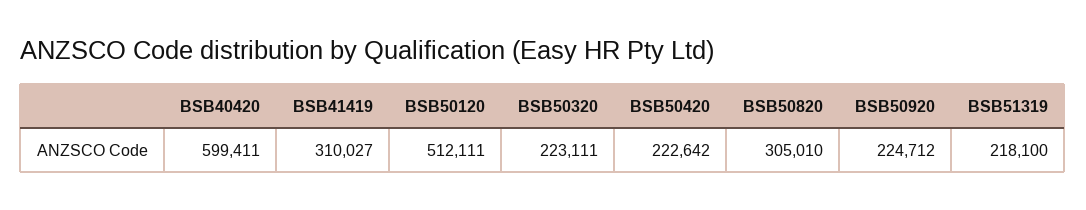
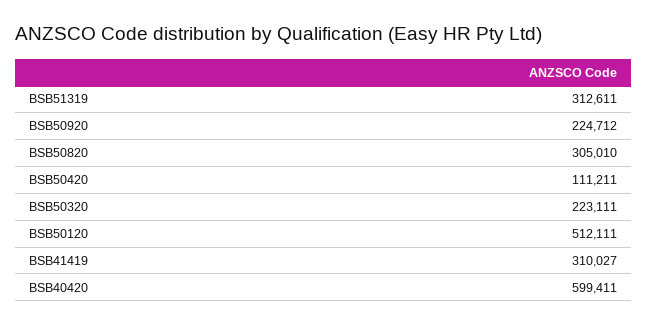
  {
    "BSB40420": 599411,
    "BSB41419": 310027,
    "BSB50120": 512111,
    "BSB50320": 223111,
-   "BSB50420": 222642,
+   "BSB50420": 111211,
    "BSB50820": 305010,
    "BSB50920": 224712,
-   "BSB51319": 218100
+   "BSB51319": 312611
  }

